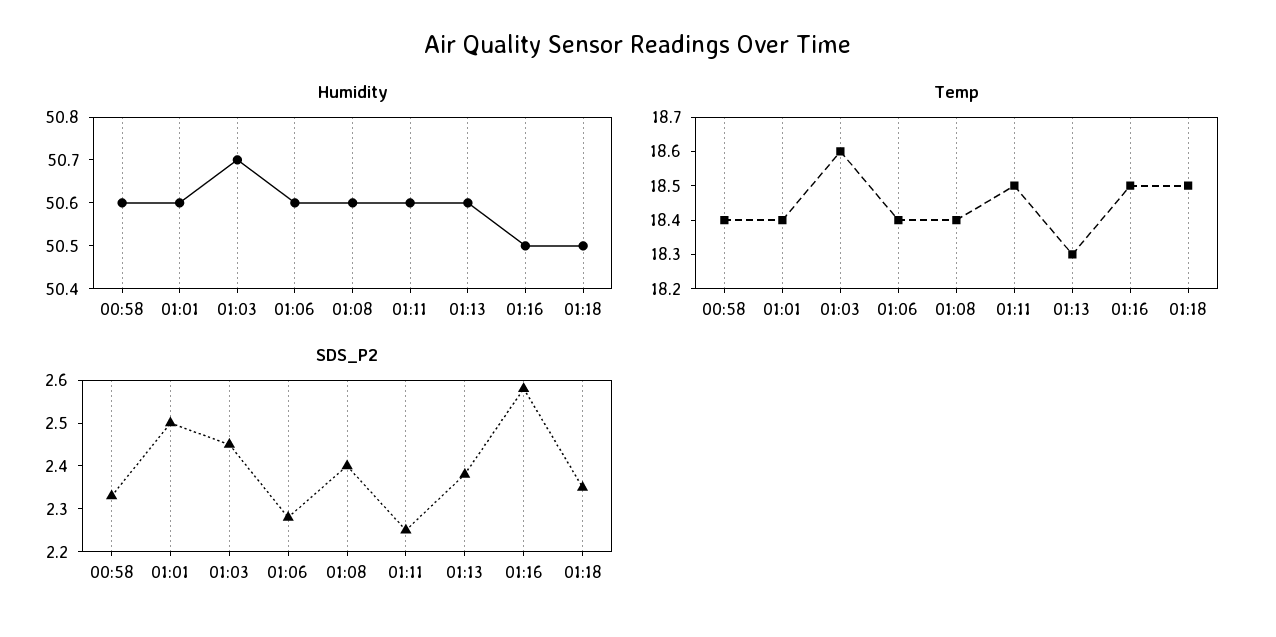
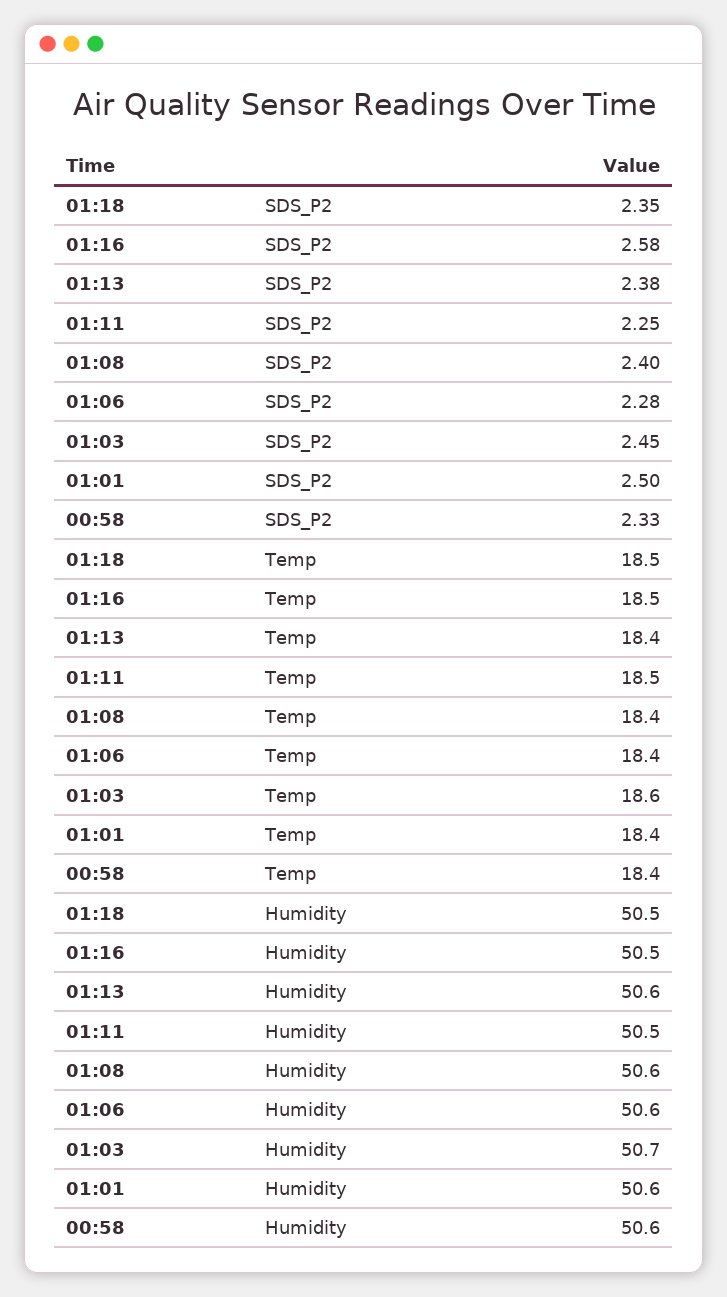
  {
    "Humidity": {
      "00:58": 50.6,
      "01:01": 50.6,
      "01:03": 50.7,
      "01:06": 50.6,
      "01:08": 50.6,
-     "01:11": 50.6,
+     "01:11": 50.5,
      "01:13": 50.6,
      "01:16": 50.5,
      "01:18": 50.5
    },
    "Temp": {
      "00:58": 18.4,
      "01:01": 18.4,
      "01:03": 18.6,
      "01:06": 18.4,
      "01:08": 18.4,
      "01:11": 18.5,
-     "01:13": 18.3,
+     "01:13": 18.4,
      "01:16": 18.5,
      "01:18": 18.5
    },
    "SDS_P2": {
      "00:58": 2.33,
      "01:01": 2.5,
      "01:03": 2.45,
      "01:06": 2.28,
      "01:08": 2.4,
      "01:11": 2.25,
      "01:13": 2.38,
      "01:16": 2.58,
      "01:18": 2.35
    }
  }

